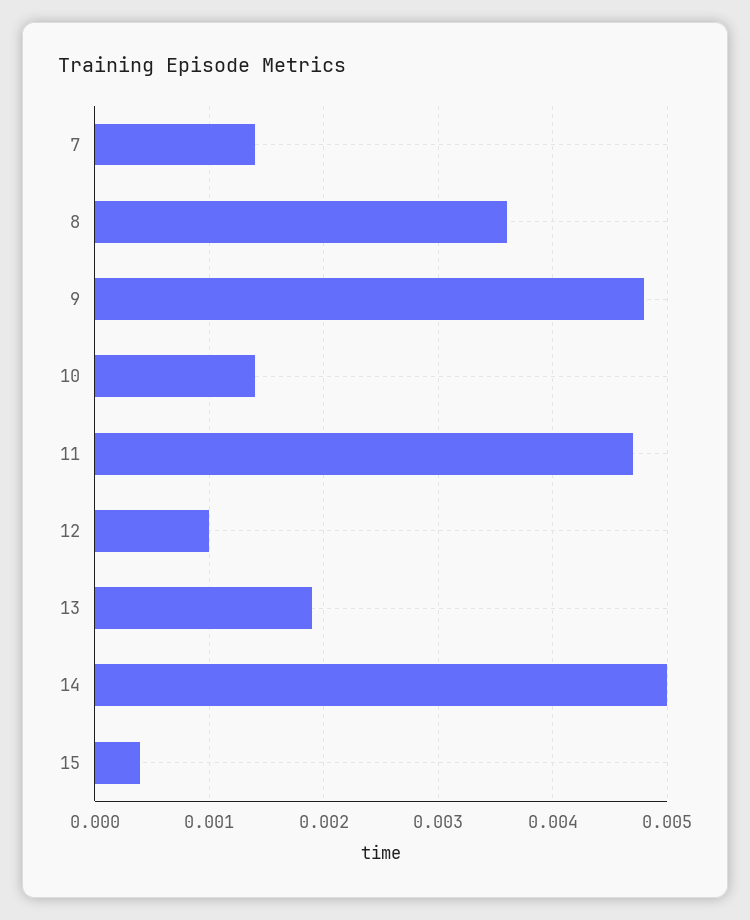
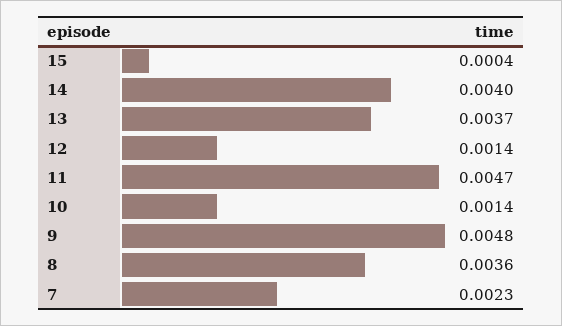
  {
-   "7": 0.0014,
+   "7": 0.0023,
    "8": 0.0036,
    "9": 0.0048,
    "10": 0.0014,
    "11": 0.0047,
-   "12": 0.001,
+   "12": 0.0014,
-   "13": 0.0019,
+   "13": 0.0037,
-   "14": 0.005,
+   "14": 0.004,
    "15": 0.0004
  }

